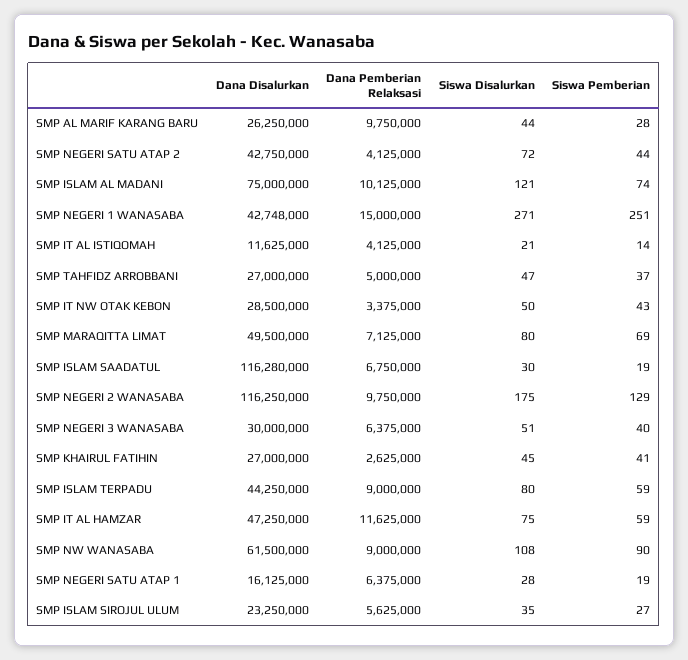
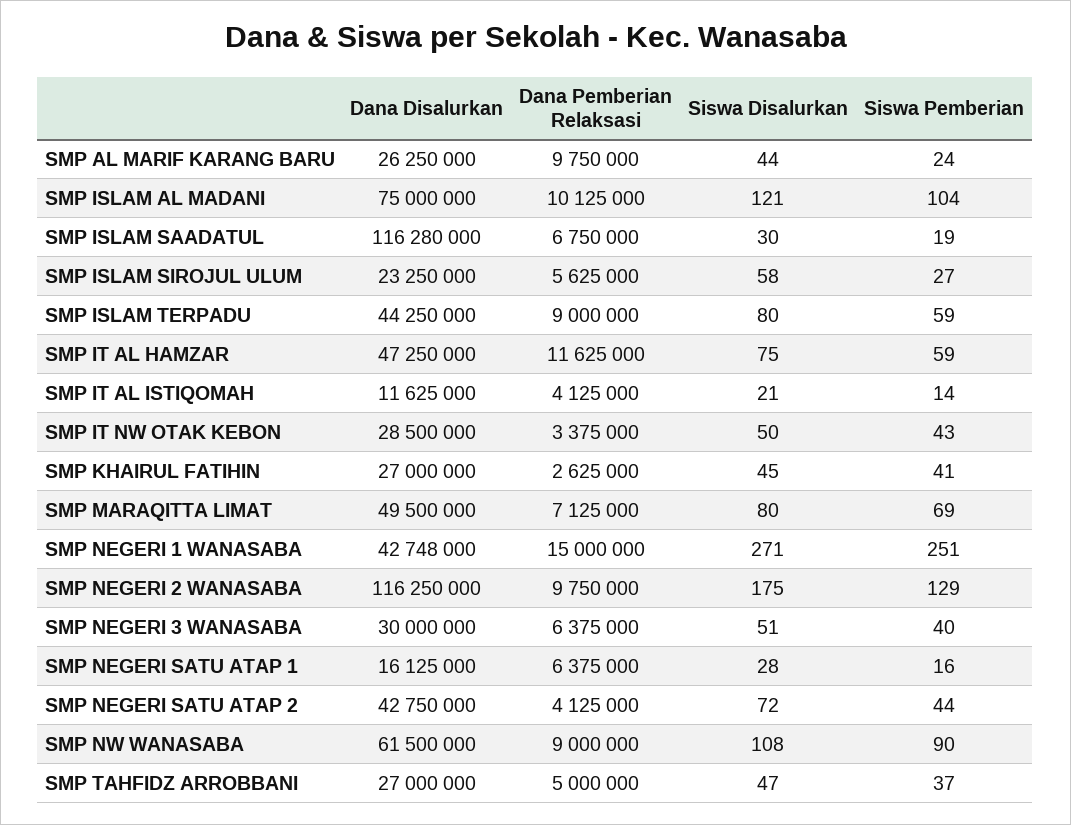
  {
    "Dana Disalurkan": {
      "SMP AL MARIF KARANG BARU": 26250000,
      "SMP NEGERI SATU ATAP 2": 42750000,
      "SMP ISLAM AL MADANI": 75000000,
      "SMP NEGERI 1 WANASABA": 42748000,
      "SMP IT AL ISTIQOMAH": 11625000,
      "SMP TAHFIDZ ARROBBANI": 27000000,
      "SMP IT NW OTAK KEBON": 28500000,
      "SMP MARAQITTA LIMAT": 49500000,
      "SMP ISLAM SAADATUL": 116280000,
      "SMP NEGERI 2 WANASABA": 116250000,
      "SMP NEGERI 3 WANASABA": 30000000,
      "SMP KHAIRUL FATIHIN": 27000000,
      "SMP ISLAM TERPADU": 44250000,
      "SMP IT AL HAMZAR": 47250000,
      "SMP NW WANASABA": 61500000,
      "SMP NEGERI SATU ATAP 1": 16125000,
      "SMP ISLAM SIROJUL ULUM": 23250000
    },
    "Dana Pemberian Relaksasi": {
      "SMP AL MARIF KARANG BARU": 9750000,
      "SMP NEGERI SATU ATAP 2": 4125000,
      "SMP ISLAM AL MADANI": 10125000,
      "SMP NEGERI 1 WANASABA": 15000000,
      "SMP IT AL ISTIQOMAH": 4125000,
      "SMP TAHFIDZ ARROBBANI": 5000000,
      "SMP IT NW OTAK KEBON": 3375000,
      "SMP MARAQITTA LIMAT": 7125000,
      "SMP ISLAM SAADATUL": 6750000,
      "SMP NEGERI 2 WANASABA": 9750000,
      "SMP NEGERI 3 WANASABA": 6375000,
      "SMP KHAIRUL FATIHIN": 2625000,
      "SMP ISLAM TERPADU": 9000000,
      "SMP IT AL HAMZAR": 11625000,
      "SMP NW WANASABA": 9000000,
      "SMP NEGERI SATU ATAP 1": 6375000,
      "SMP ISLAM SIROJUL ULUM": 5625000
    },
    "Siswa Disalurkan": {
      "SMP AL MARIF KARANG BARU": 44,
      "SMP NEGERI SATU ATAP 2": 72,
      "SMP ISLAM AL MADANI": 121,
      "SMP NEGERI 1 WANASABA": 271,
      "SMP IT AL ISTIQOMAH": 21,
      "SMP TAHFIDZ ARROBBANI": 47,
      "SMP IT NW OTAK KEBON": 50,
      "SMP MARAQITTA LIMAT": 80,
      "SMP ISLAM SAADATUL": 30,
      "SMP NEGERI 2 WANASABA": 175,
      "SMP NEGERI 3 WANASABA": 51,
      "SMP KHAIRUL FATIHIN": 45,
      "SMP ISLAM TERPADU": 80,
      "SMP IT AL HAMZAR": 75,
      "SMP NW WANASABA": 108,
      "SMP NEGERI SATU ATAP 1": 28,
-     "SMP ISLAM SIROJUL ULUM": 35
+     "SMP ISLAM SIROJUL ULUM": 58
    },
    "Siswa Pemberian": {
-     "SMP AL MARIF KARANG BARU": 28,
+     "SMP AL MARIF KARANG BARU": 24,
      "SMP NEGERI SATU ATAP 2": 44,
-     "SMP ISLAM AL MADANI": 74,
+     "SMP ISLAM AL MADANI": 104,
      "SMP NEGERI 1 WANASABA": 251,
      "SMP IT AL ISTIQOMAH": 14,
      "SMP TAHFIDZ ARROBBANI": 37,
      "SMP IT NW OTAK KEBON": 43,
      "SMP MARAQITTA LIMAT": 69,
      "SMP ISLAM SAADATUL": 19,
      "SMP NEGERI 2 WANASABA": 129,
      "SMP NEGERI 3 WANASABA": 40,
      "SMP KHAIRUL FATIHIN": 41,
      "SMP ISLAM TERPADU": 59,
      "SMP IT AL HAMZAR": 59,
      "SMP NW WANASABA": 90,
-     "SMP NEGERI SATU ATAP 1": 19,
+     "SMP NEGERI SATU ATAP 1": 16,
      "SMP ISLAM SIROJUL ULUM": 27
    }
  }

